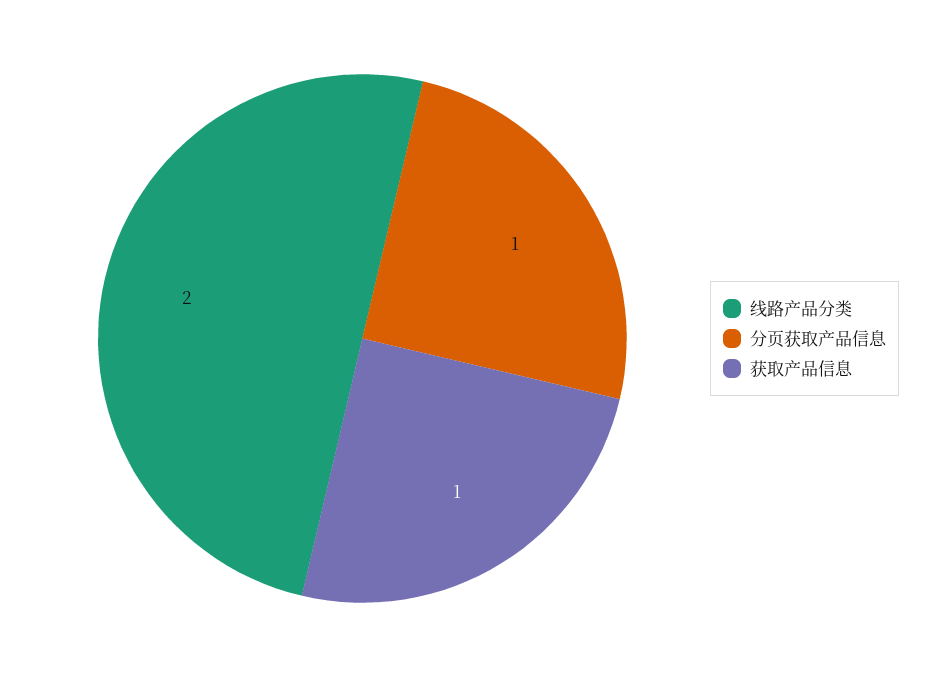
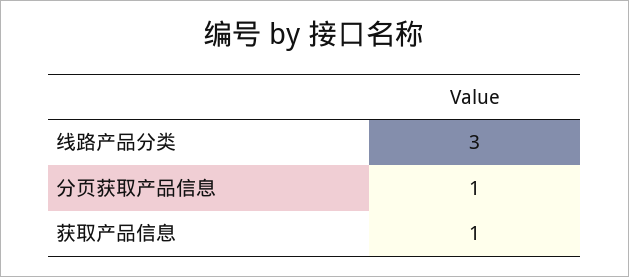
  {
-   "线路产品分类": 2,
+   "线路产品分类": 3,
    "分页获取产品信息": 1,
    "获取产品信息": 1
  }

